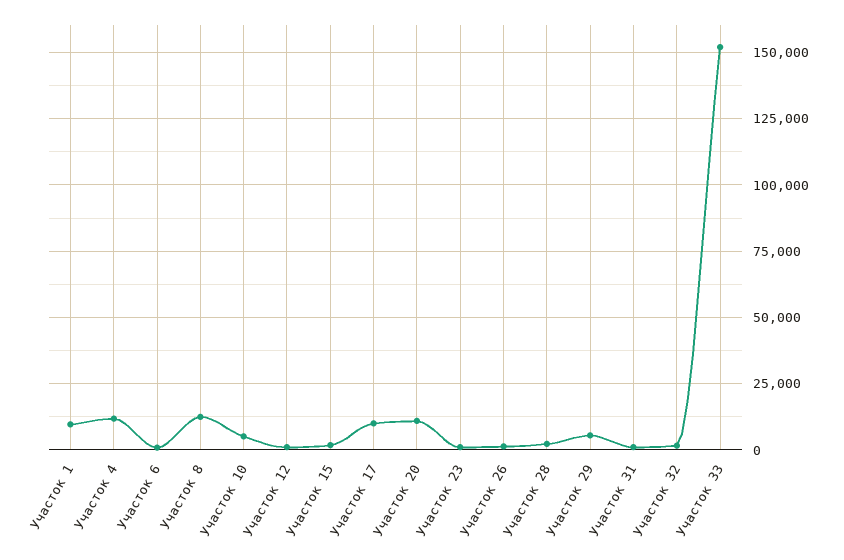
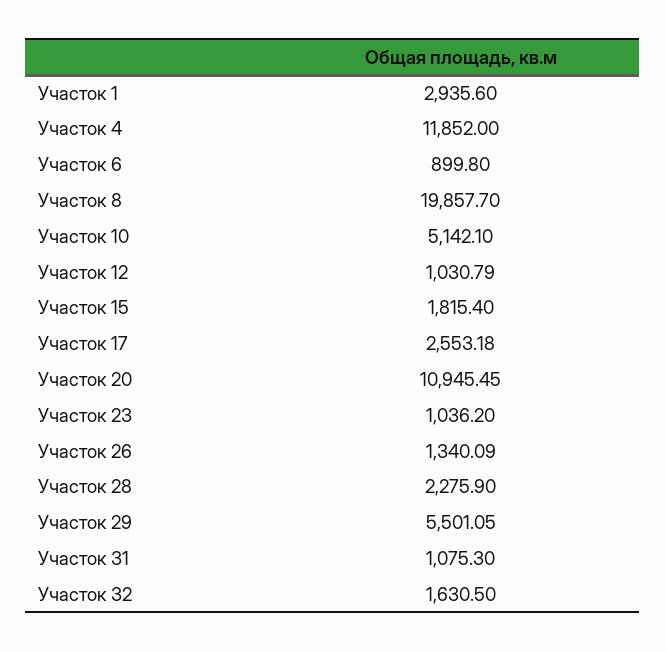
  {
-   "Участок 1": 10000,
+   "Участок 1": 2935.6,
    "Участок 4": 11852,
    "Участок 6": 899.8,
-   "Участок 8": 12500,
+   "Участок 8": 19857.7,
    "Участок 10": 5142.1,
    "Участок 12": 1030.79,
    "Участок 15": 1815.4,
-   "Участок 17": 10000,
+   "Участок 17": 2553.18,
    "Участок 20": 10945.45,
    "Участок 23": 1036.2,
    "Участок 26": 1340.09,
    "Участок 28": 2275.9,
    "Участок 29": 5501.05,
    "Участок 31": 1075.3,
-   "Участок 32": 1630.5,
+   "Участок 32": 1630.5
-   "Участок 33": 152500
  }

